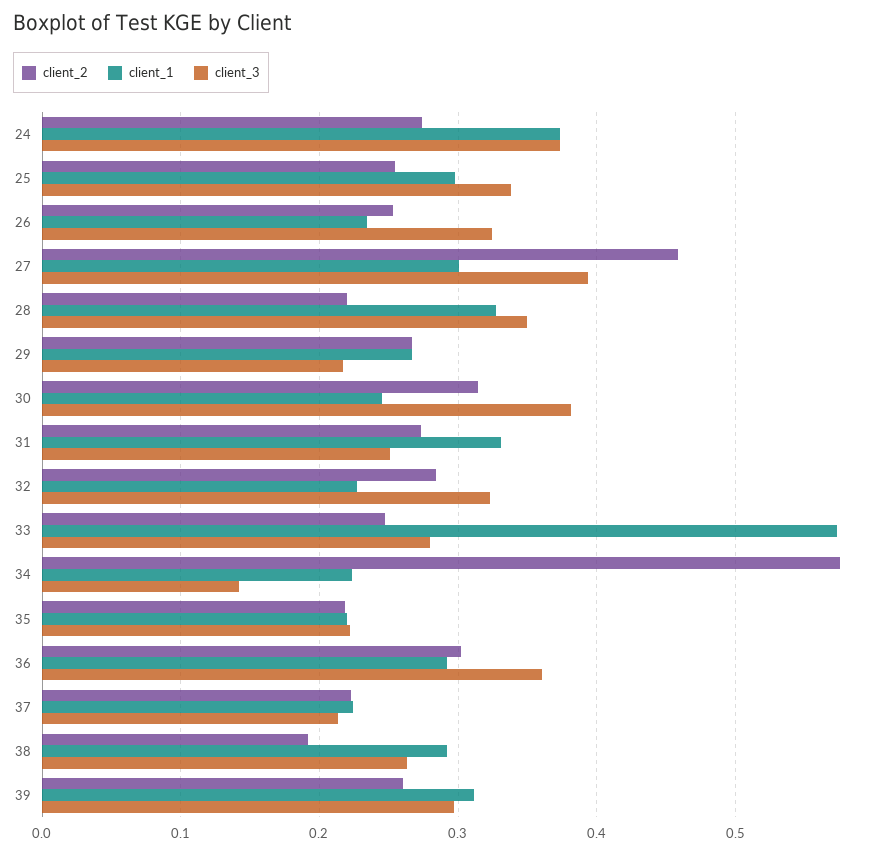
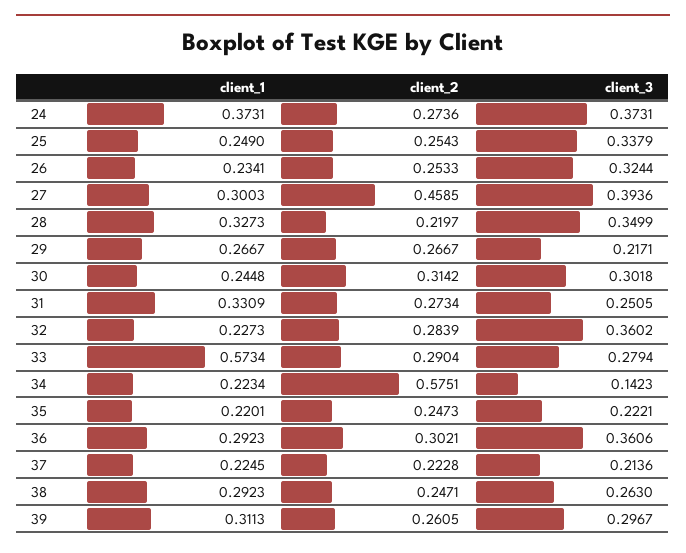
  {
    "client_2": {
      "24": 0.2736,
      "25": 0.2543,
      "26": 0.2533,
      "27": 0.4585,
      "28": 0.2197,
      "29": 0.2667,
      "30": 0.3142,
      "31": 0.2734,
      "32": 0.2839,
-     "33": 0.25,
+     "33": 0.2904,
      "34": 0.5751,
-     "35": 0.22,
+     "35": 0.2473,
      "36": 0.3021,
      "37": 0.2228,
-     "38": 0.19,
+     "38": 0.2471,
      "39": 0.2605
    },
    "client_1": {
      "24": 0.3731,
-     "25": 0.3,
+     "25": 0.249,
      "26": 0.2341,
      "27": 0.3003,
      "28": 0.3273,
      "29": 0.2667,
      "30": 0.2448,
      "31": 0.3309,
      "32": 0.2273,
      "33": 0.5734,
      "34": 0.2234,
      "35": 0.2201,
      "36": 0.2923,
      "37": 0.2245,
      "38": 0.2923,
      "39": 0.3113
    },
    "client_3": {
      "24": 0.3731,
      "25": 0.3379,
      "26": 0.3244,
      "27": 0.3936,
      "28": 0.3499,
      "29": 0.2171,
-     "30": 0.38,
+     "30": 0.3018,
      "31": 0.2505,
-     "32": 0.32,
+     "32": 0.3602,
      "33": 0.2794,
      "34": 0.1423,
      "35": 0.2221,
      "36": 0.3606,
      "37": 0.2136,
      "38": 0.263,
      "39": 0.2967
    }
  }

